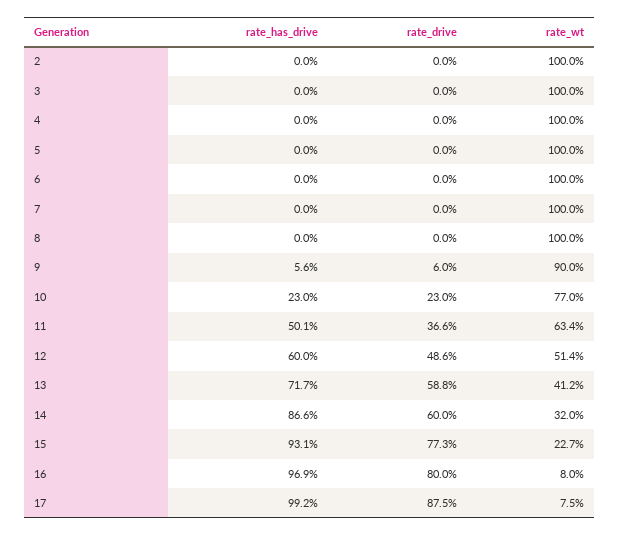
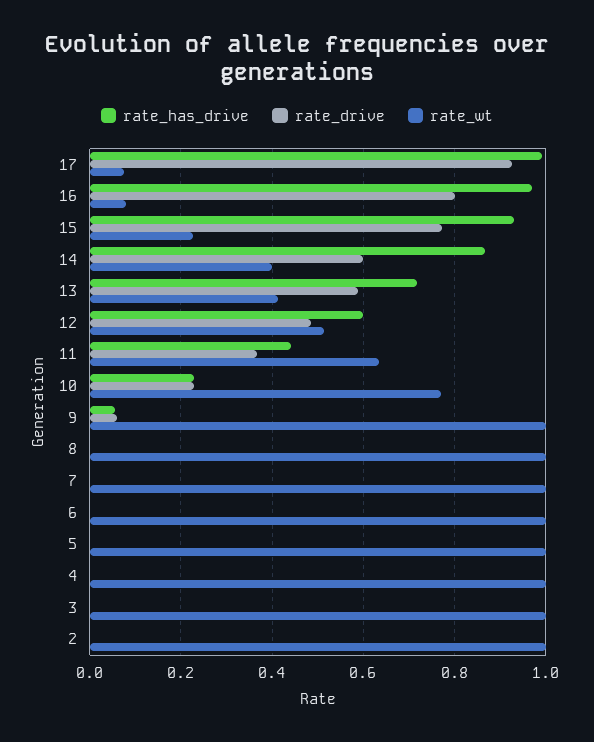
  {
    "rate_has_drive": {
      "2": 0,
      "3": 0,
      "4": 0,
      "5": 0,
      "6": 0,
      "7": 0,
      "8": 0,
      "9": 0.056,
      "10": 0.23,
-     "11": 0.501,
+     "11": 0.44,
      "12": 0.6,
      "13": 0.717,
      "14": 0.866,
      "15": 0.931,
      "16": 0.969,
      "17": 0.992
    },
    "rate_drive": {
      "2": 0,
      "3": 0,
      "4": 0,
      "5": 0,
      "6": 0,
      "7": 0,
      "8": 0,
      "9": 0.06,
      "10": 0.23,
      "11": 0.366,
      "12": 0.486,
      "13": 0.588,
      "14": 0.6,
      "15": 0.773,
      "16": 0.8,
-     "17": 0.875
+     "17": 0.92
    },
    "rate_wt": {
      "2": 1,
      "3": 1,
      "4": 1,
      "5": 1,
      "6": 1,
      "7": 1,
      "8": 1,
-     "9": 0.9,
+     "9": 1,
      "10": 0.77,
      "11": 0.634,
      "12": 0.514,
      "13": 0.412,
-     "14": 0.32,
+     "14": 0.4,
      "15": 0.227,
      "16": 0.08,
      "17": 0.075
    }
  }

